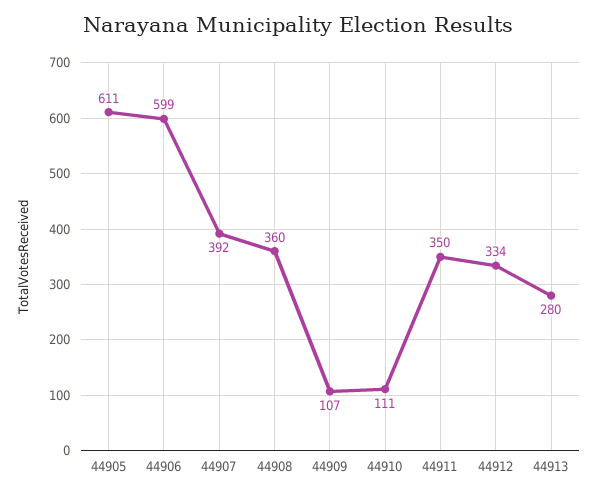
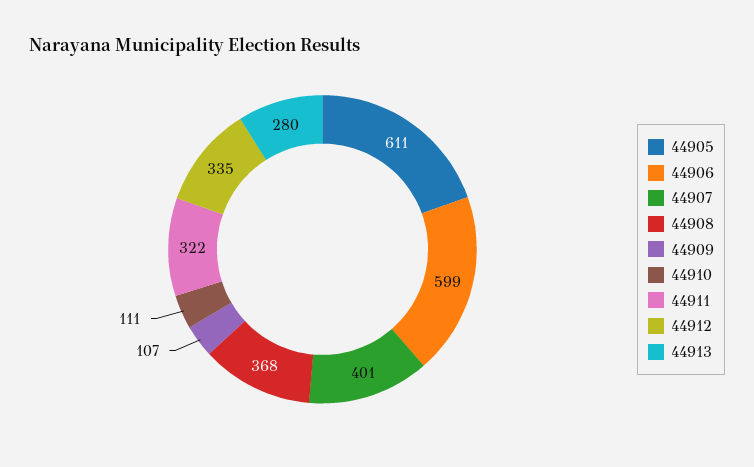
  {
    "44905": 611,
    "44906": 599,
-   "44907": 392,
+   "44907": 401,
-   "44908": 360,
+   "44908": 368,
    "44909": 107,
    "44910": 111,
-   "44911": 350,
+   "44911": 322,
-   "44912": 334,
+   "44912": 335,
    "44913": 280
  }

